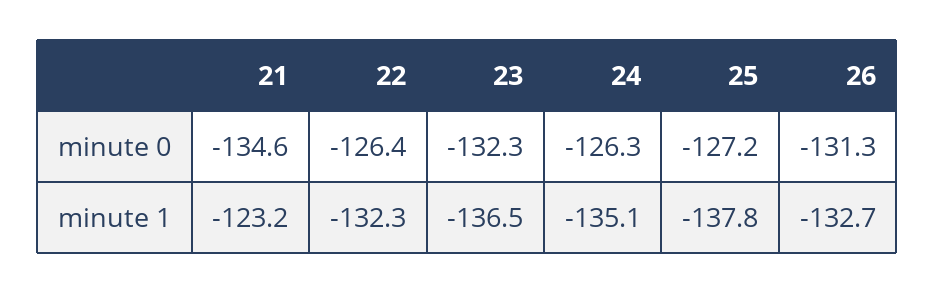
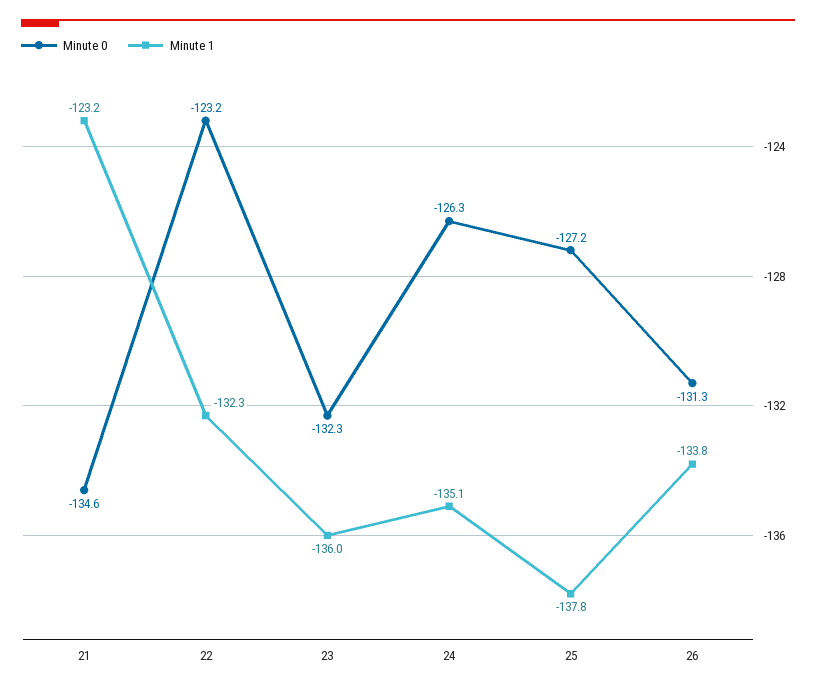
  {
    "minute 0": {
      "21": -134.6,
-     "22": -126.4,
+     "22": -123.2,
      "23": -132.3,
      "24": -126.3,
      "25": -127.2,
      "26": -131.3
    },
    "minute 1": {
      "21": -123.2,
      "22": -132.3,
-     "23": -136.5,
+     "23": -136,
      "24": -135.1,
      "25": -137.8,
-     "26": -132.7
+     "26": -133.8
    }
  }

